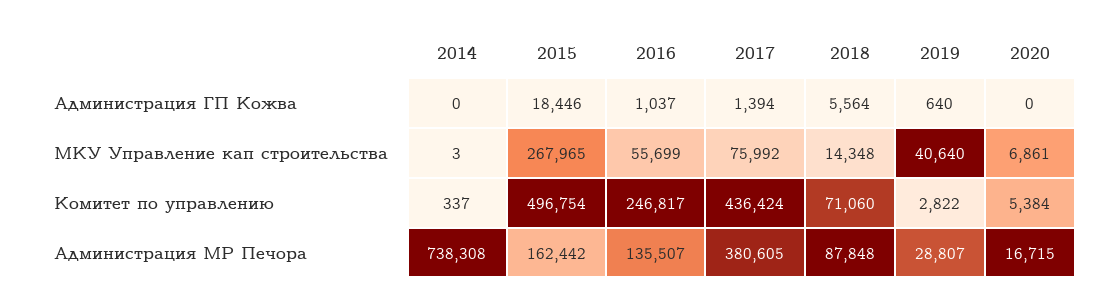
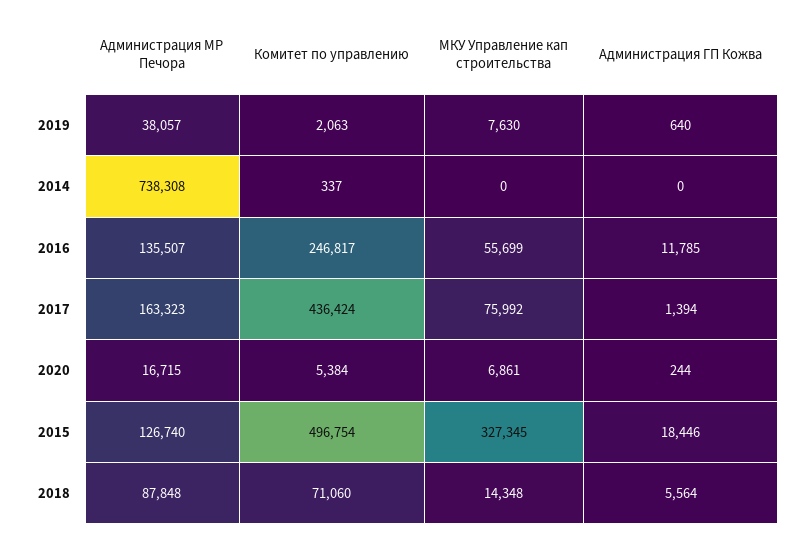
  {
    "2014": {
      "Администрация ГП Кожва": 0,
-     "МКУ Управление кап строительства": 3,
+     "МКУ Управление кап строительства": 0,
      "Комитет по управлению": 337,
      "Администрация МР Печора": 738308
    },
    "2015": {
      "Администрация ГП Кожва": 18446,
-     "МКУ Управление кап строительства": 267965,
+     "МКУ Управление кап строительства": 327345,
      "Комитет по управлению": 496754,
-     "Администрация МР Печора": 162442
+     "Администрация МР Печора": 126740
    },
    "2016": {
-     "Администрация ГП Кожва": 1037,
+     "Администрация ГП Кожва": 11785,
      "МКУ Управление кап строительства": 55699,
      "Комитет по управлению": 246817,
      "Администрация МР Печора": 135507
    },
    "2017": {
      "Администрация ГП Кожва": 1394,
      "МКУ Управление кап строительства": 75992,
      "Комитет по управлению": 436424,
-     "Администрация МР Печора": 380605
+     "Администрация МР Печора": 163323
    },
    "2018": {
      "Администрация ГП Кожва": 5564,
      "МКУ Управление кап строительства": 14348,
      "Комитет по управлению": 71060,
      "Администрация МР Печора": 87848
    },
    "2019": {
      "Администрация ГП Кожва": 640,
-     "МКУ Управление кап строительства": 40640,
+     "МКУ Управление кап строительства": 7630,
-     "Комитет по управлению": 2822,
+     "Комитет по управлению": 2063,
-     "Администрация МР Печора": 28807
+     "Администрация МР Печора": 38057
    },
    "2020": {
-     "Администрация ГП Кожва": 0,
+     "Администрация ГП Кожва": 244,
      "МКУ Управление кап строительства": 6861,
      "Комитет по управлению": 5384,
      "Администрация МР Печора": 16715
    }
  }

